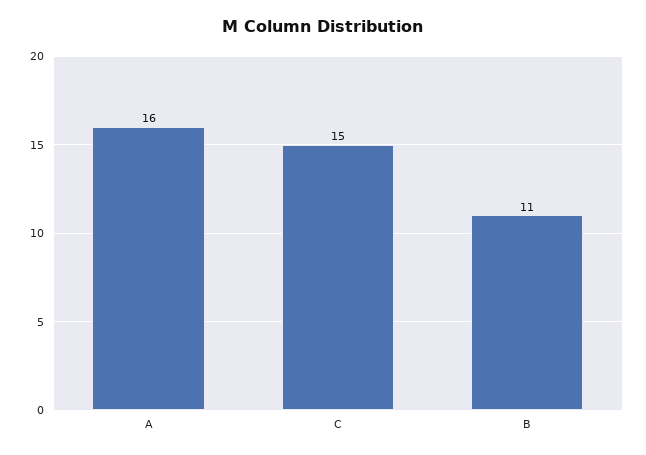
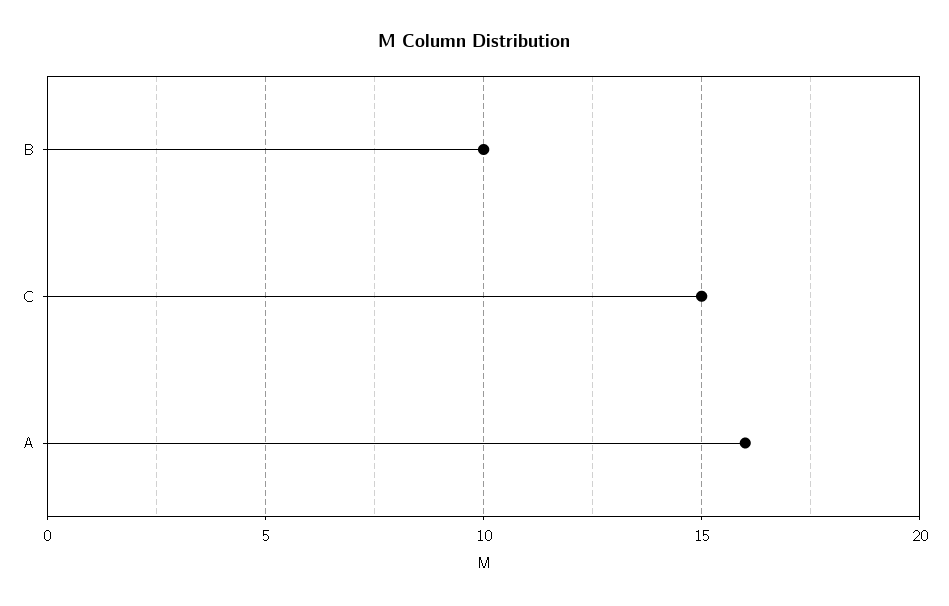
  {
    "A": 16,
    "C": 15,
-   "B": 11
+   "B": 10
  }

